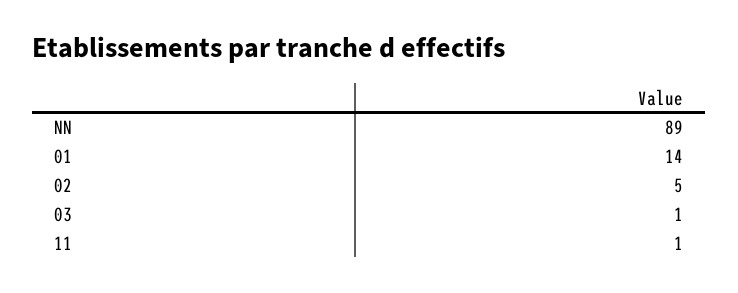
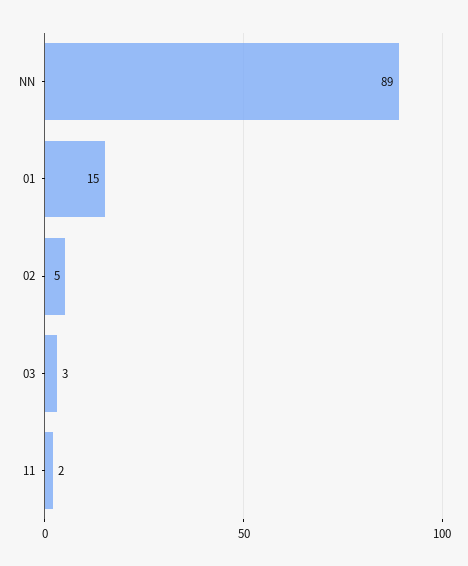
  {
    "NN": 89,
-   "01": 14,
+   "01": 15,
    "02": 5,
-   "03": 1,
+   "03": 3,
-   "11": 1
+   "11": 2
  }

